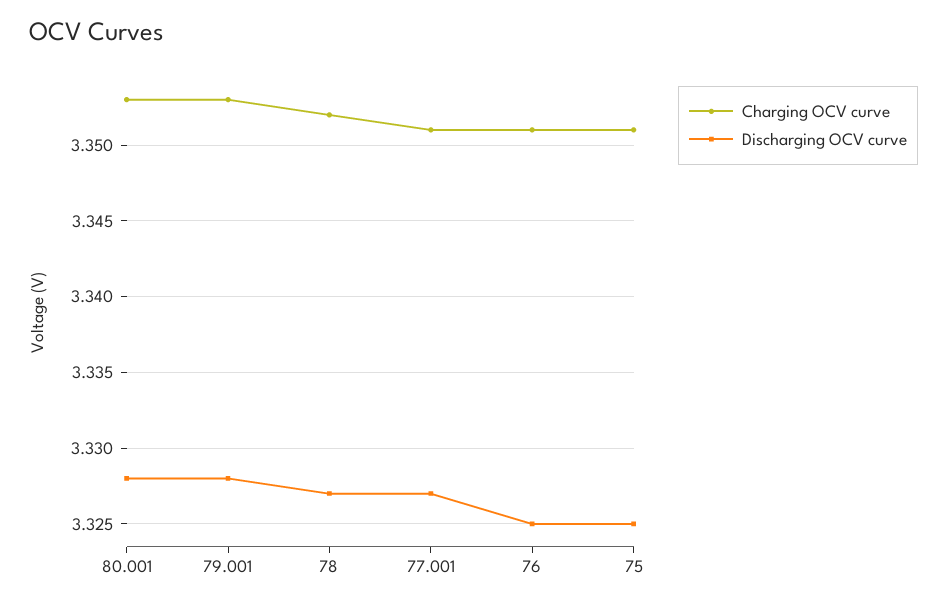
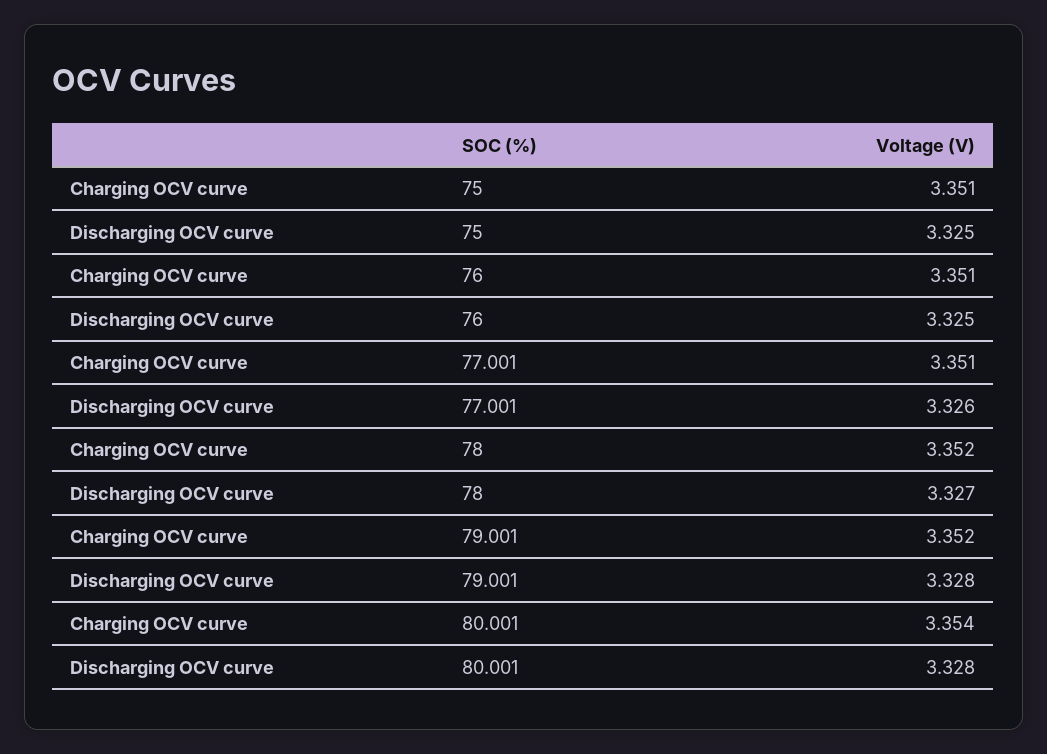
  {
    "Charging OCV curve": {
-     "80.001": 3.353,
+     "80.001": 3.354,
-     "79.001": 3.353,
+     "79.001": 3.352,
      "78": 3.352,
      "77.001": 3.351,
      "76": 3.351,
      "75": 3.351
    },
    "Discharging OCV curve": {
      "80.001": 3.328,
      "79.001": 3.328,
      "78": 3.327,
-     "77.001": 3.327,
+     "77.001": 3.326,
      "76": 3.325,
      "75": 3.325
    }
  }

